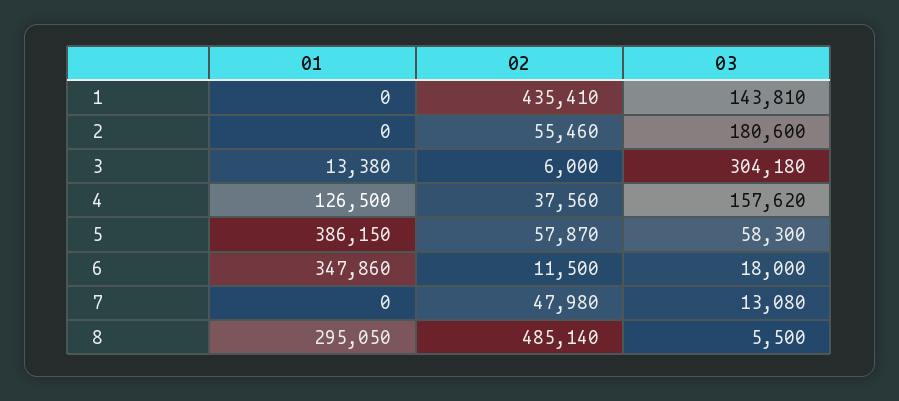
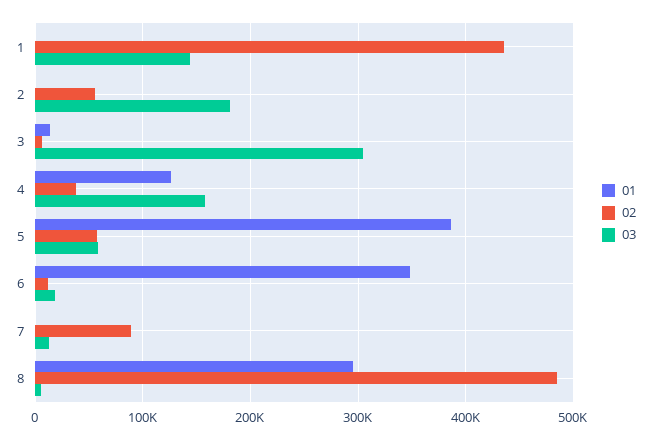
  {
    "01": {
      "1": 0,
      "2": 0,
      "3": 13380,
      "4": 126500,
      "5": 386150,
      "6": 347860,
      "7": 0,
      "8": 295050
    },
    "02": {
      "1": 435410,
      "2": 55460,
      "3": 6000,
      "4": 37560,
      "5": 57870,
      "6": 11500,
-     "7": 47980,
+     "7": 90000,
      "8": 485140
    },
    "03": {
      "1": 143810,
      "2": 180600,
      "3": 304180,
      "4": 157620,
      "5": 58300,
      "6": 18000,
      "7": 13080,
      "8": 5500
    }
  }

